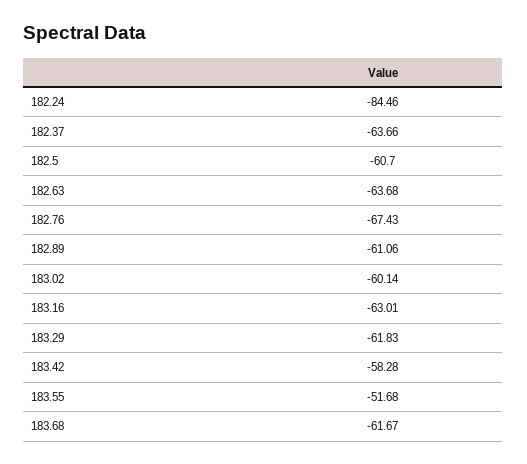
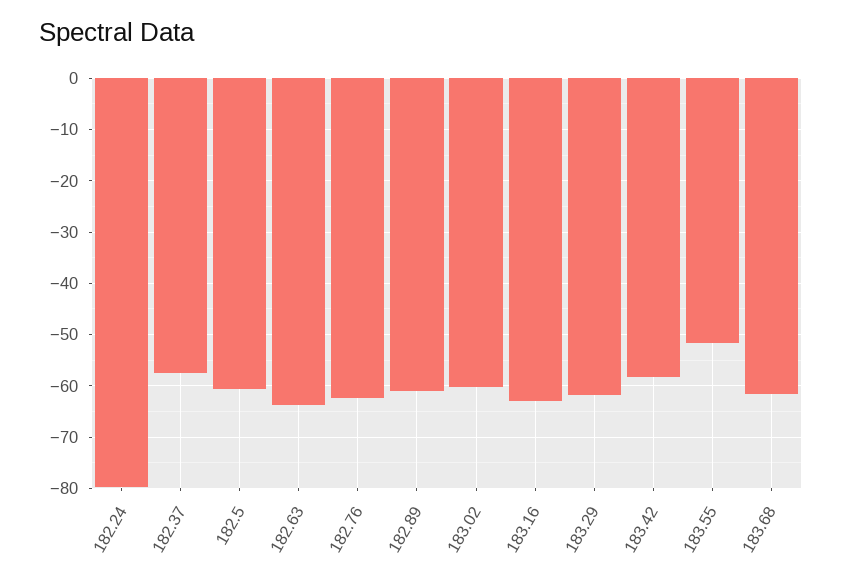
  {
-   "182.24": -84.46,
+   "182.24": -80,
-   "182.37": -63.66,
+   "182.37": -58,
    "182.5": -60.7,
    "182.63": -63.68,
-   "182.76": -67.43,
+   "182.76": -62,
    "182.89": -61.06,
    "183.02": -60.14,
    "183.16": -63.01,
    "183.29": -61.83,
    "183.42": -58.28,
    "183.55": -51.68,
    "183.68": -61.67
  }

